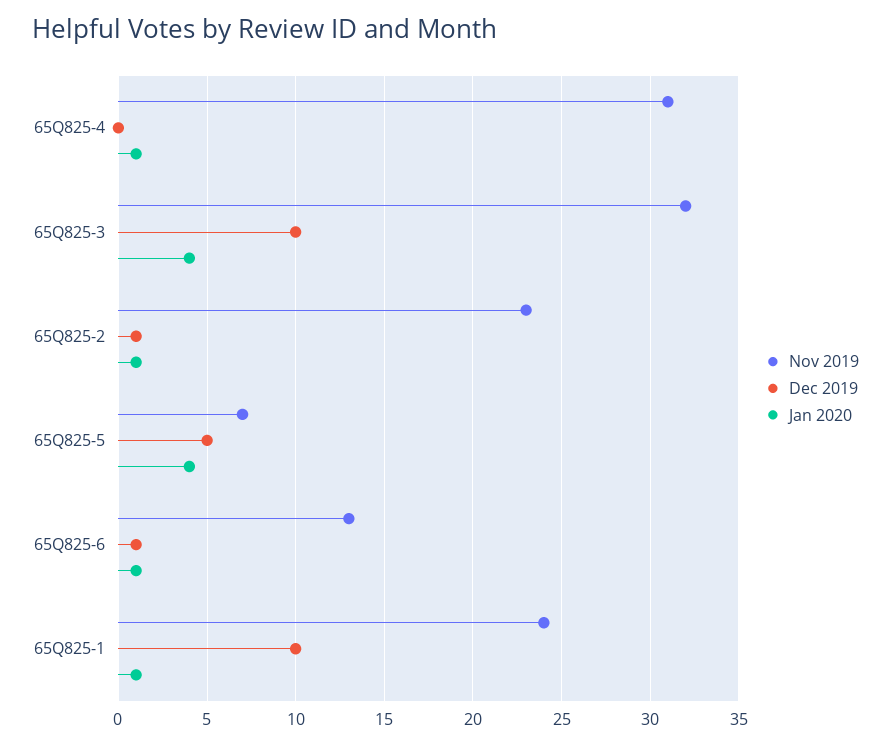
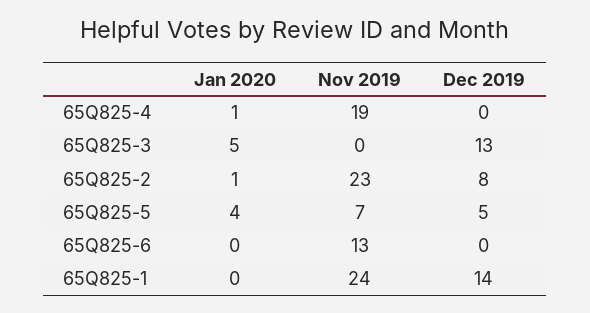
  {
    "Nov 2019": {
-     "65Q825-4": 31,
+     "65Q825-4": 19,
-     "65Q825-3": 32,
+     "65Q825-3": 0,
      "65Q825-2": 23,
      "65Q825-5": 7,
      "65Q825-6": 13,
      "65Q825-1": 24
    },
    "Dec 2019": {
      "65Q825-4": 0,
-     "65Q825-3": 10,
+     "65Q825-3": 13,
-     "65Q825-2": 1,
+     "65Q825-2": 8,
      "65Q825-5": 5,
-     "65Q825-6": 1,
+     "65Q825-6": 0,
-     "65Q825-1": 10
+     "65Q825-1": 14
    },
    "Jan 2020": {
      "65Q825-4": 1,
-     "65Q825-3": 4,
+     "65Q825-3": 5,
      "65Q825-2": 1,
      "65Q825-5": 4,
-     "65Q825-6": 1,
+     "65Q825-6": 0,
-     "65Q825-1": 1
+     "65Q825-1": 0
    }
  }

